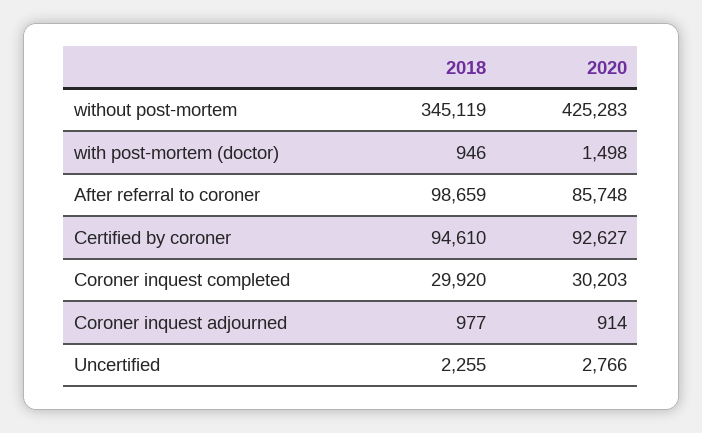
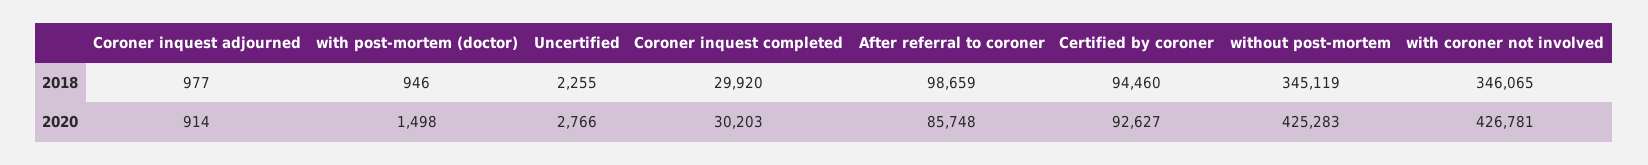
  {
    "2018": {
      "without post-mortem": 345119,
      "with post-mortem (doctor)": 946,
      "After referral to coroner": 98659,
-     "Certified by coroner": 94610,
+     "Certified by coroner": 94460,
      "Coroner inquest completed": 29920,
      "Coroner inquest adjourned": 977,
-     "Uncertified": 2255
+     "Uncertified": 2255,
+     "with coroner not involved": 346065
    },
    "2020": {
      "without post-mortem": 425283,
      "with post-mortem (doctor)": 1498,
      "After referral to coroner": 85748,
      "Certified by coroner": 92627,
      "Coroner inquest completed": 30203,
      "Coroner inquest adjourned": 914,
-     "Uncertified": 2766
+     "Uncertified": 2766,
+     "with coroner not involved": 426781
    }
  }

